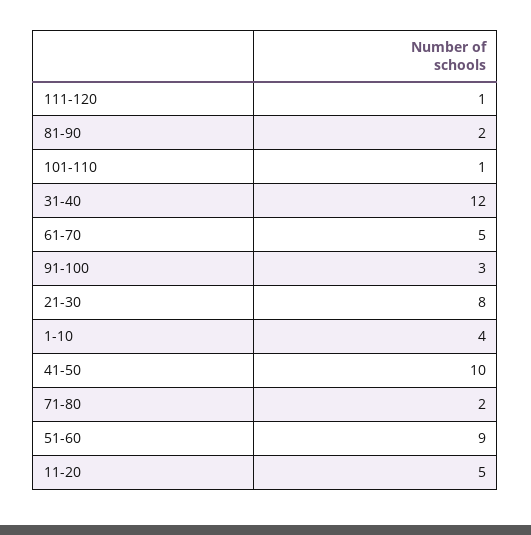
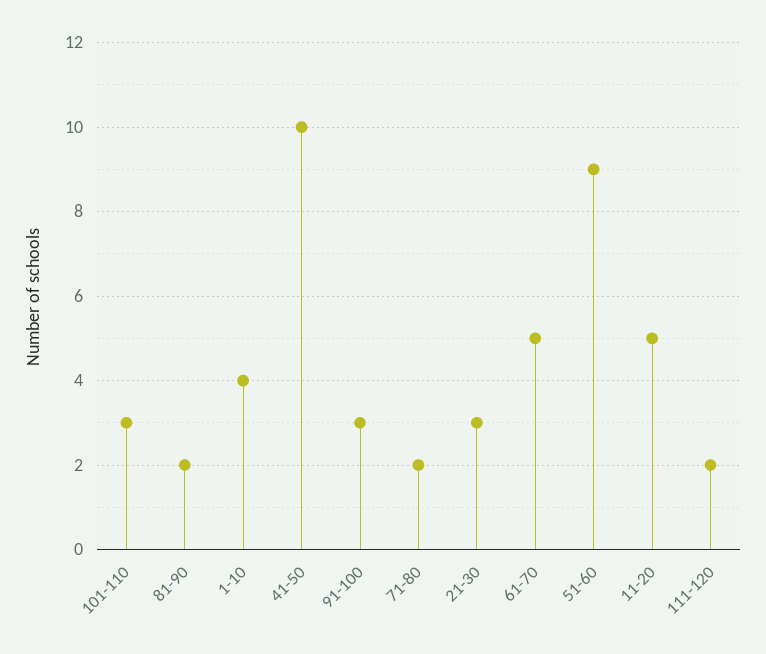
  {
-   "111-120": 1,
+   "111-120": 2,
    "81-90": 2,
-   "101-110": 1,
+   "101-110": 3,
-   "31-40": 12,
    "61-70": 5,
    "91-100": 3,
-   "21-30": 8,
+   "21-30": 3,
    "1-10": 4,
    "41-50": 10,
    "71-80": 2,
    "51-60": 9,
    "11-20": 5
  }

